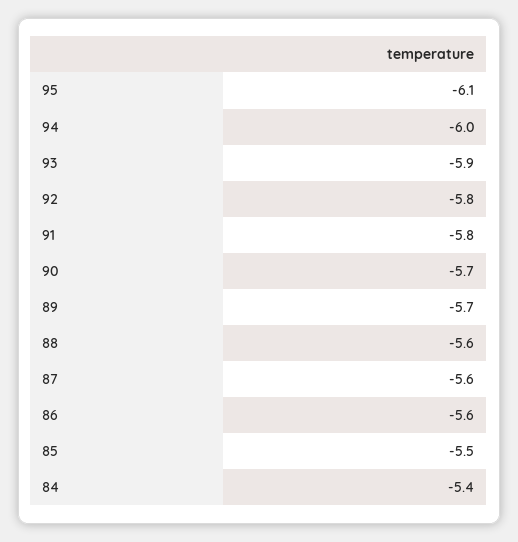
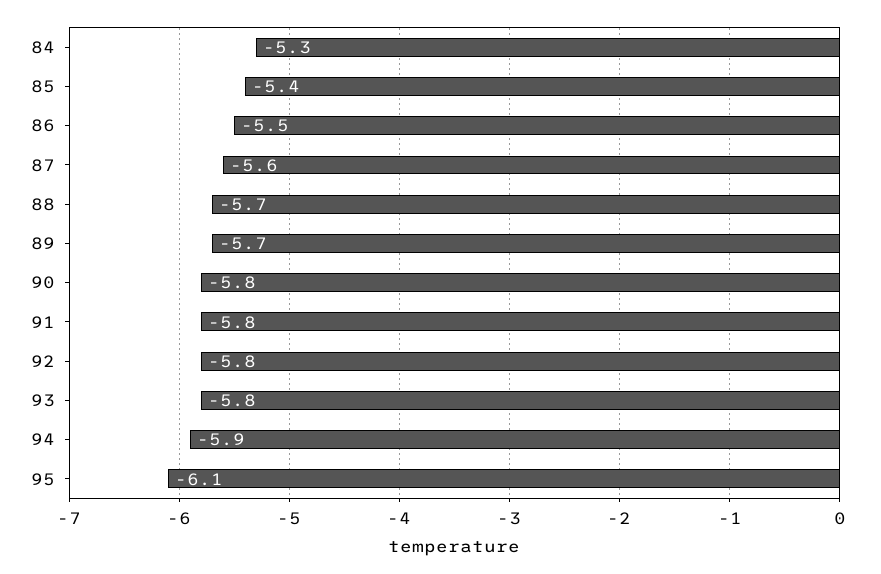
  {
    "95": -6.1,
-   "94": -6,
+   "94": -5.9,
-   "93": -5.9,
+   "93": -5.8,
    "92": -5.8,
    "91": -5.8,
-   "90": -5.7,
+   "90": -5.8,
    "89": -5.7,
-   "88": -5.6,
+   "88": -5.7,
    "87": -5.6,
-   "86": -5.6,
+   "86": -5.5,
-   "85": -5.5,
+   "85": -5.4,
-   "84": -5.4
+   "84": -5.3
  }

